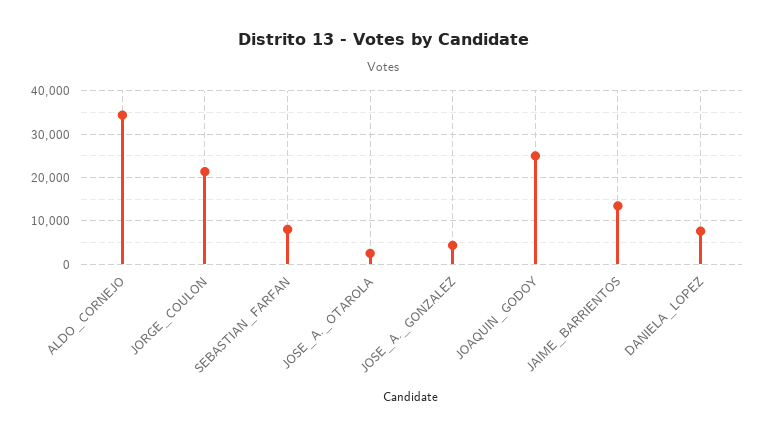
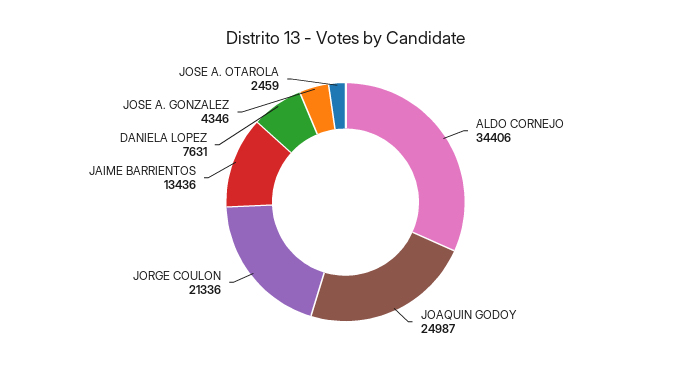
  {
    "ALDO_CORNEJO": 34406,
    "JORGE_COULON": 21336,
-   "SEBASTIAN_FARFAN": 8000,
    "JOSE_A._OTAROLA": 2459,
    "JOSE_A._GONZALEZ": 4346,
    "JOAQUIN_GODOY": 24987,
    "JAIME_BARRIENTOS": 13436,
    "DANIELA_LOPEZ": 7631
  }

